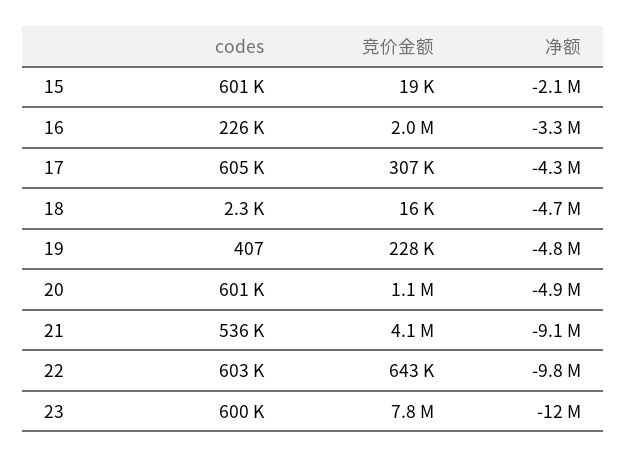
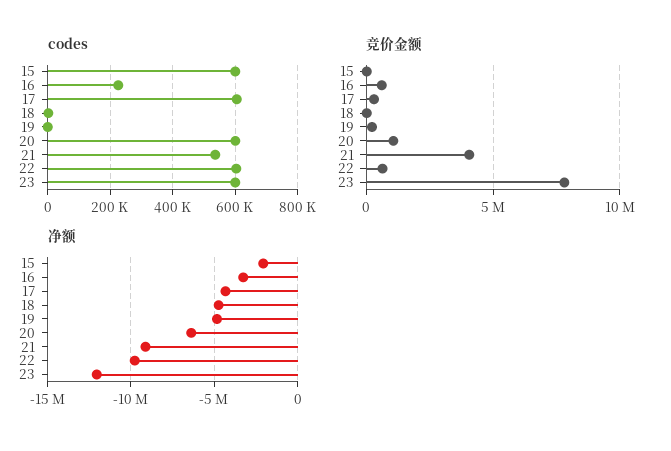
  {
    "codes": {
      "15": 601000,
      "16": 226000,
      "17": 605000,
      "18": 2300,
      "19": 407,
      "20": 601000,
      "21": 536000,
      "22": 603000,
      "23": 600000
    },
    "竞价金额": {
      "15": 19000,
-     "16": 2000000,
+     "16": 500000,
      "17": 307000,
      "18": 16000,
      "19": 228000,
      "20": 1100000,
      "21": 4100000,
      "22": 643000,
      "23": 7800000
    },
    "净额": {
      "15": -2100000,
      "16": -3300000,
      "17": -4300000,
      "18": -4700000,
      "19": -4800000,
-     "20": -4900000,
+     "20": -6500000,
      "21": -9100000,
      "22": -9800000,
      "23": -12000000
    }
  }

